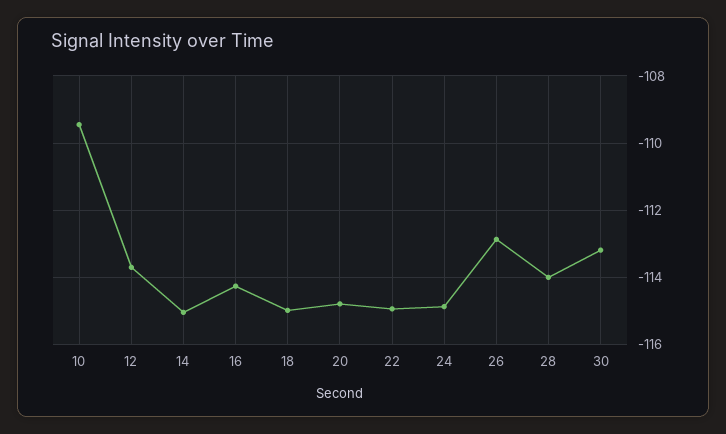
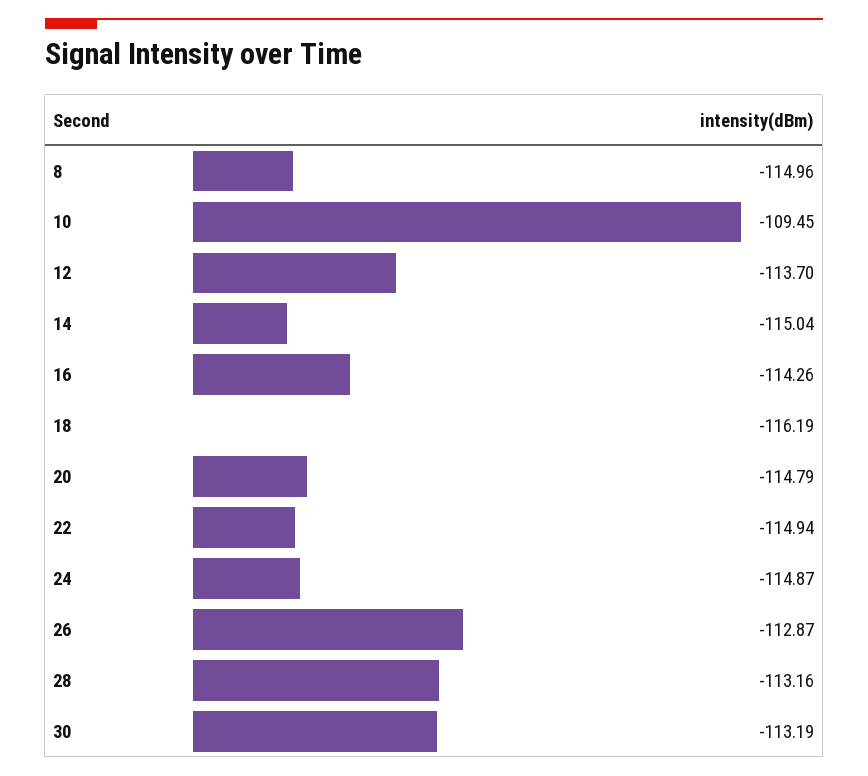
  {
    "10": -109.45,
    "12": -113.7,
    "14": -115.04,
    "16": -114.26,
-   "18": -115,
+   "18": -116.19,
    "20": -114.79,
    "22": -114.94,
    "24": -114.87,
    "26": -112.87,
-   "28": -114,
+   "28": -113.16,
-   "30": -113.19
+   "30": -113.19,
+   "8": -114.96
  }

